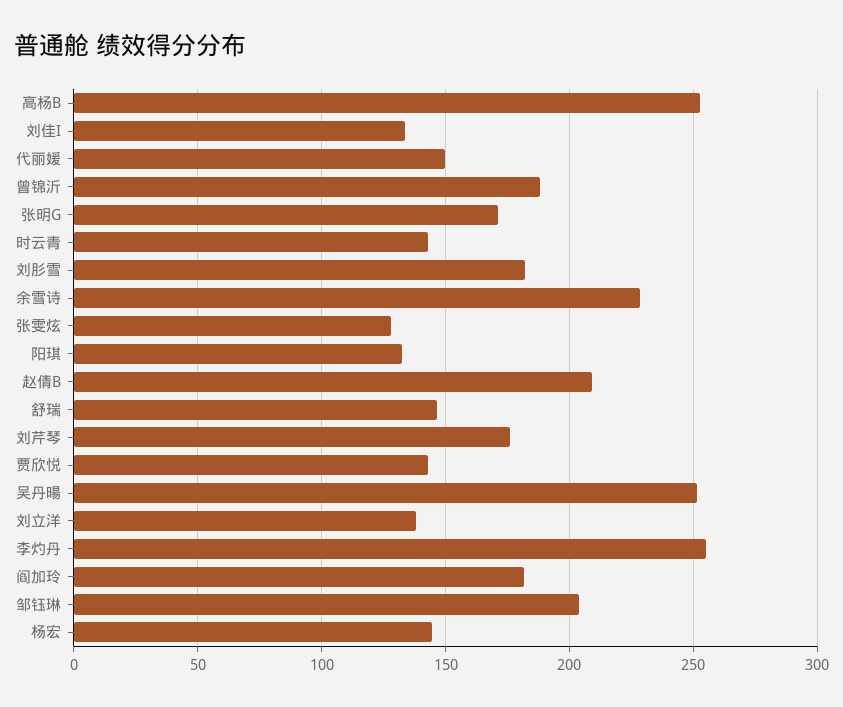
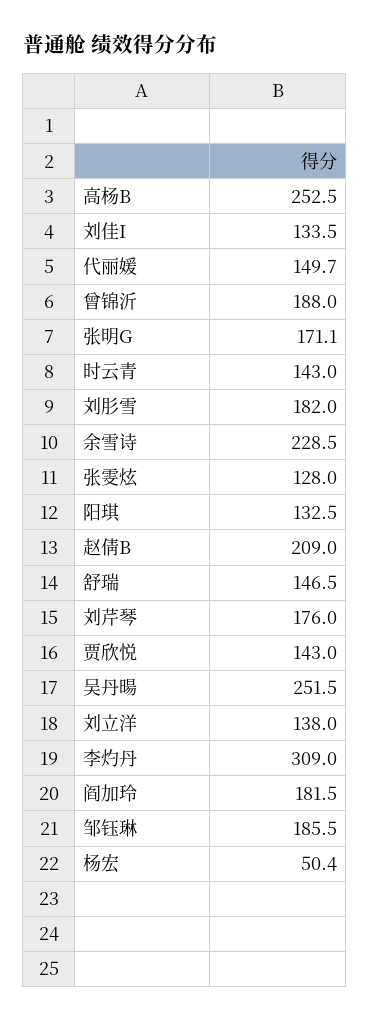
  {
    "高杨B": 252.5,
    "刘佳I": 133.5,
    "代丽媛": 149.7,
    "曾锦沂": 188,
    "张明G": 171.1,
    "时云青": 143,
    "刘肜雪": 182,
    "余雪诗": 228.5,
    "张雯炫": 128,
    "阳琪": 132.5,
    "赵倩B": 209,
    "舒瑞": 146.5,
    "刘芹琴": 176,
    "贾欣悦": 143,
    "吴丹暘": 251.5,
    "刘立洋": 138,
-   "李灼丹": 255,
+   "李灼丹": 309,
    "阎加玲": 181.5,
-   "邹钰琳": 205,
+   "邹钰琳": 185.5,
-   "杨宏": 145
+   "杨宏": 50.4
  }

